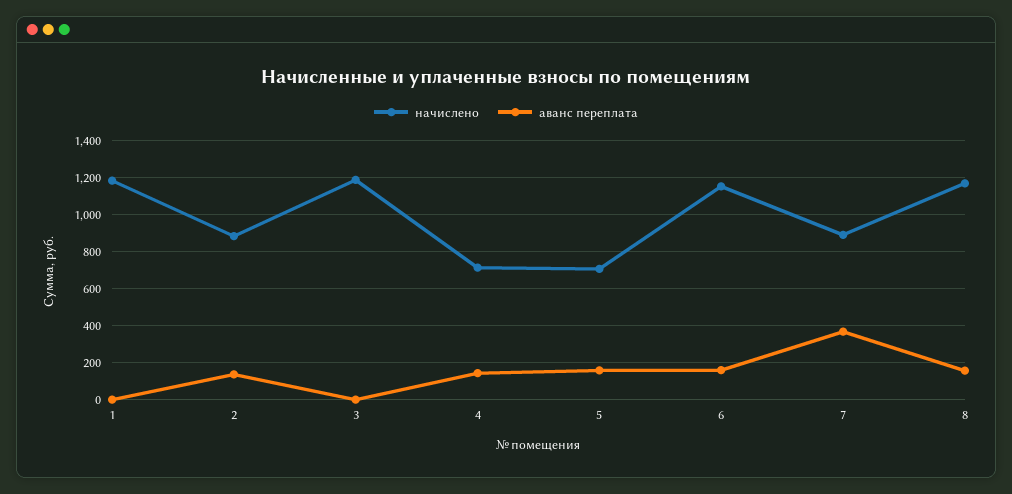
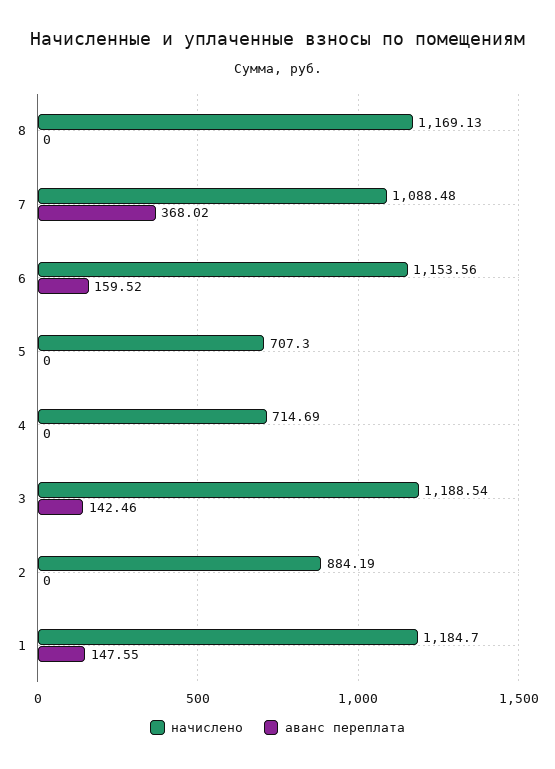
  {
    "начислено": {
      "1": 1184.7,
      "2": 884.19,
      "3": 1188.54,
      "4": 714.69,
      "5": 707.3,
      "6": 1153.56,
-     "7": 900,
+     "7": 1088.48,
      "8": 1169.13
    },
    "аванс переплата": {
-     "1": 0,
+     "1": 147.55,
-     "2": 150,
+     "2": 0,
-     "3": 0,
+     "3": 142.46,
-     "4": 150,
+     "4": 0,
-     "5": 150,
+     "5": 0,
      "6": 159.52,
      "7": 368.02,
-     "8": 150
+     "8": 0
    }
  }

